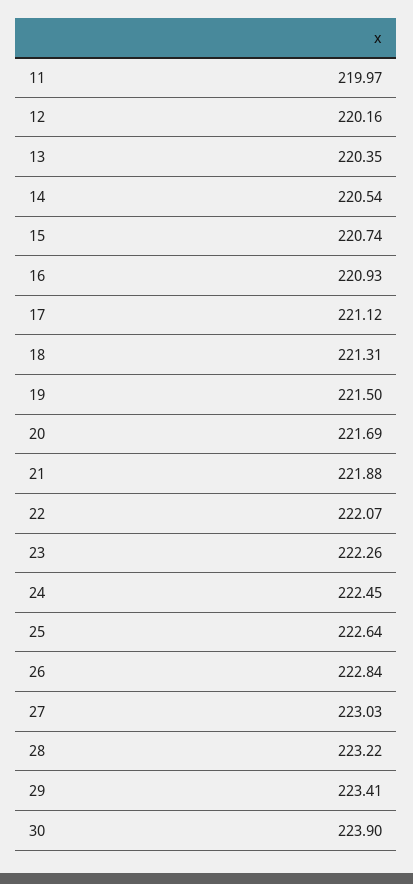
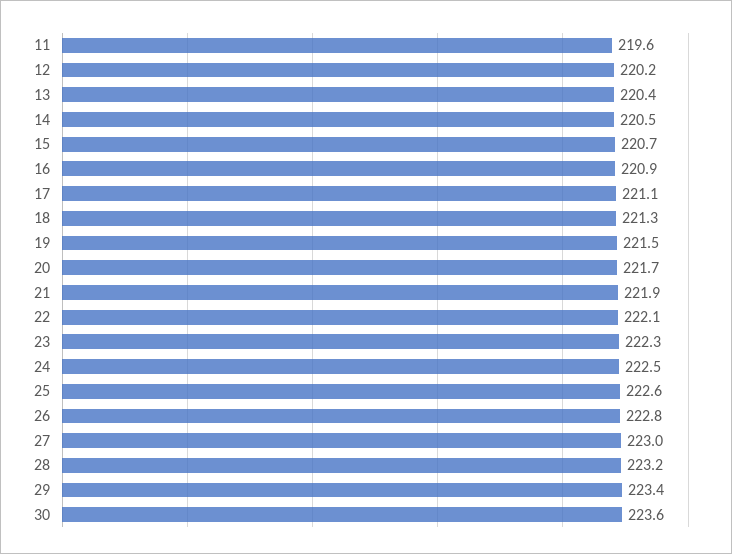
  {
-   "11": 219.97,
+   "11": 219.6,
    "12": 220.16,
    "13": 220.35,
    "14": 220.54,
    "15": 220.74,
    "16": 220.93,
    "17": 221.12,
    "18": 221.31,
    "19": 221.5,
    "20": 221.69,
    "21": 221.88,
    "22": 222.07,
    "23": 222.26,
    "24": 222.45,
    "25": 222.64,
    "26": 222.84,
    "27": 223.03,
    "28": 223.22,
    "29": 223.41,
-   "30": 223.9
+   "30": 223.6
  }

